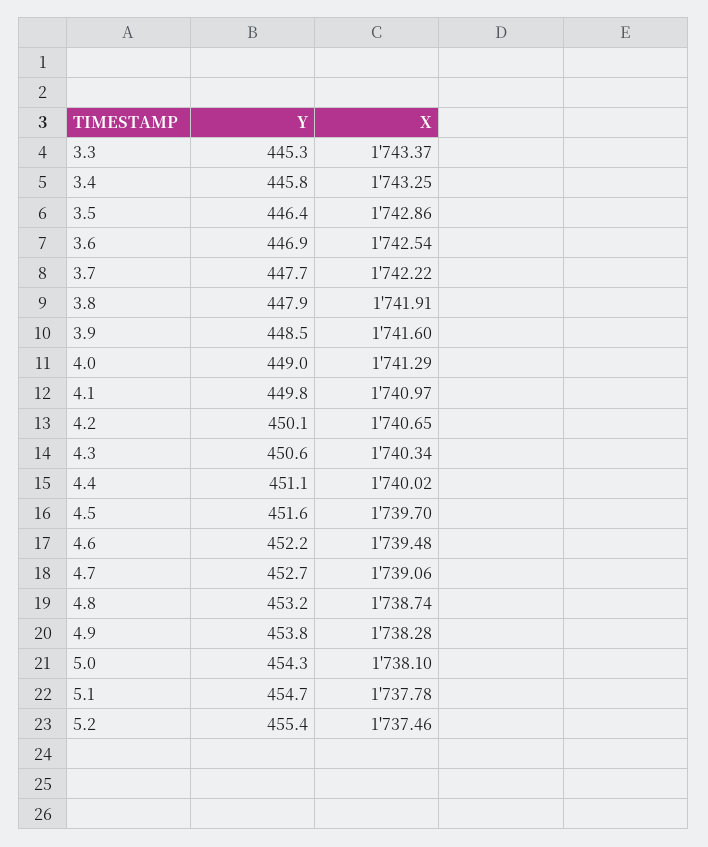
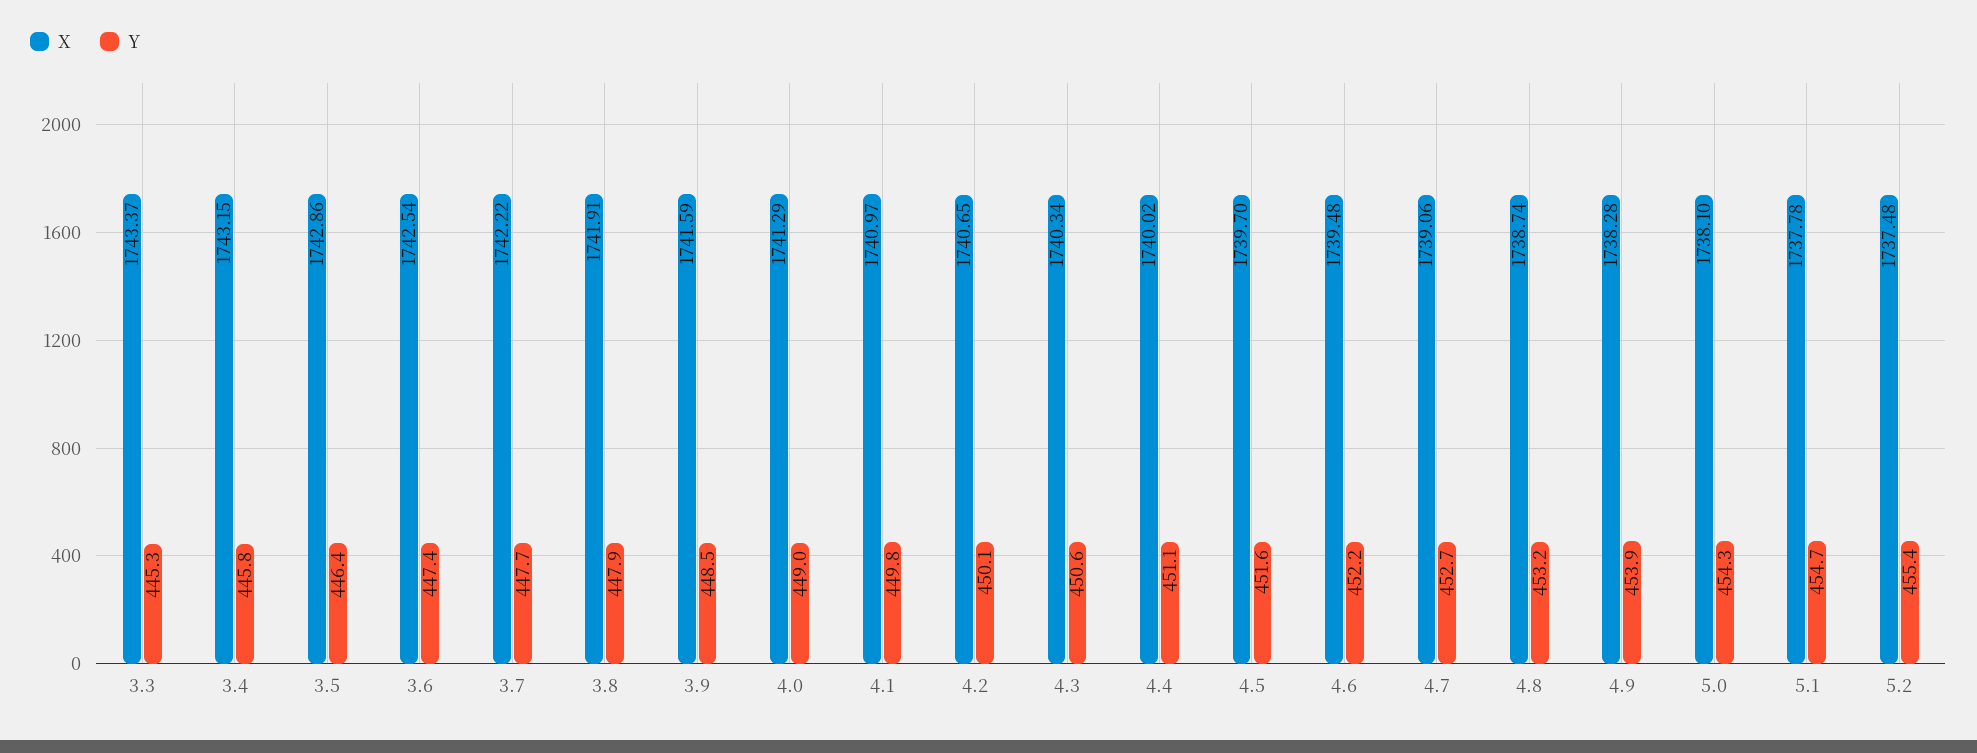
  {
    "Y": {
      "3.3": 445.3,
      "3.4": 445.8,
      "3.5": 446.4,
-     "3.6": 446.9,
+     "3.6": 447.4,
      "3.7": 447.7,
      "3.8": 447.9,
      "3.9": 448.5,
      "4.0": 449,
      "4.1": 449.8,
      "4.2": 450.1,
      "4.3": 450.6,
      "4.4": 451.1,
      "4.5": 451.6,
      "4.6": 452.2,
      "4.7": 452.7,
      "4.8": 453.2,
-     "4.9": 453.8,
+     "4.9": 453.9,
      "5.0": 454.3,
      "5.1": 454.7,
      "5.2": 455.4
    },
    "X": {
      "3.3": 1743.37,
-     "3.4": 1743.25,
+     "3.4": 1743.15,
      "3.5": 1742.86,
      "3.6": 1742.54,
      "3.7": 1742.22,
      "3.8": 1741.91,
-     "3.9": 1741.6,
+     "3.9": 1741.59,
      "4.0": 1741.29,
      "4.1": 1740.97,
      "4.2": 1740.65,
      "4.3": 1740.34,
      "4.4": 1740.02,
      "4.5": 1739.7,
      "4.6": 1739.48,
      "4.7": 1739.06,
      "4.8": 1738.74,
      "4.9": 1738.28,
      "5.0": 1738.1,
      "5.1": 1737.78,
-     "5.2": 1737.46
+     "5.2": 1737.48
    }
  }

